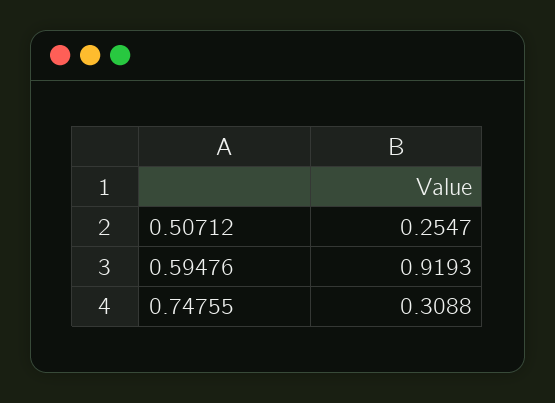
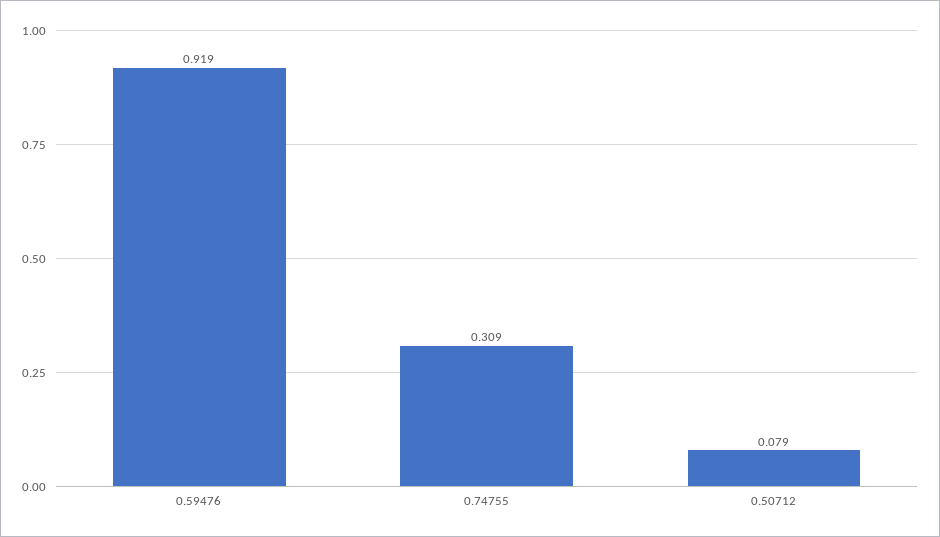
  {
-   "0.50712": 0.2547,
+   "0.50712": 0.079,
    "0.59476": 0.9193,
    "0.74755": 0.3088
  }

